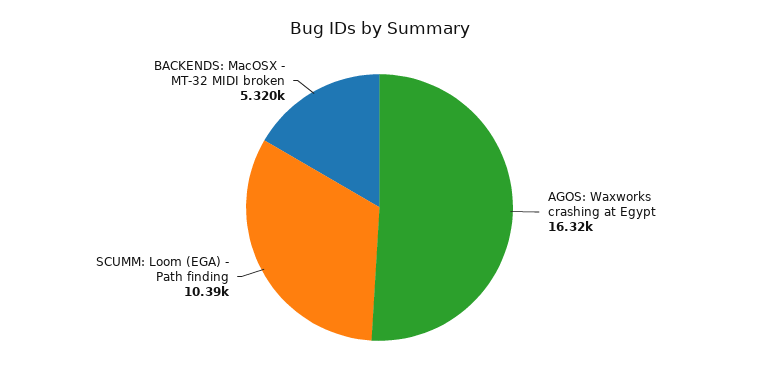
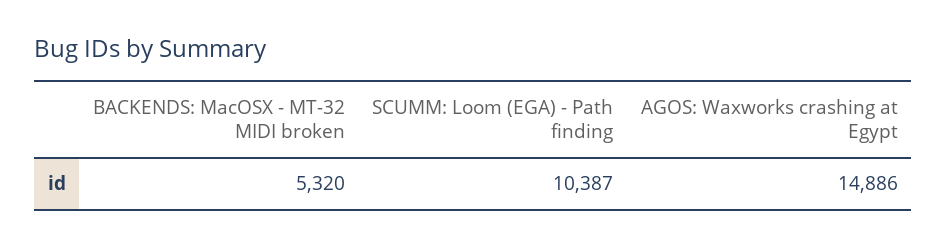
  {
-   "AGOS: Waxworks crashing at Egypt": 16320,
+   "AGOS: Waxworks crashing at Egypt": 14886,
    "SCUMM: Loom (EGA) - Path finding": 10387,
    "BACKENDS: MacOSX - MT-32 MIDI broken": 5320
  }

